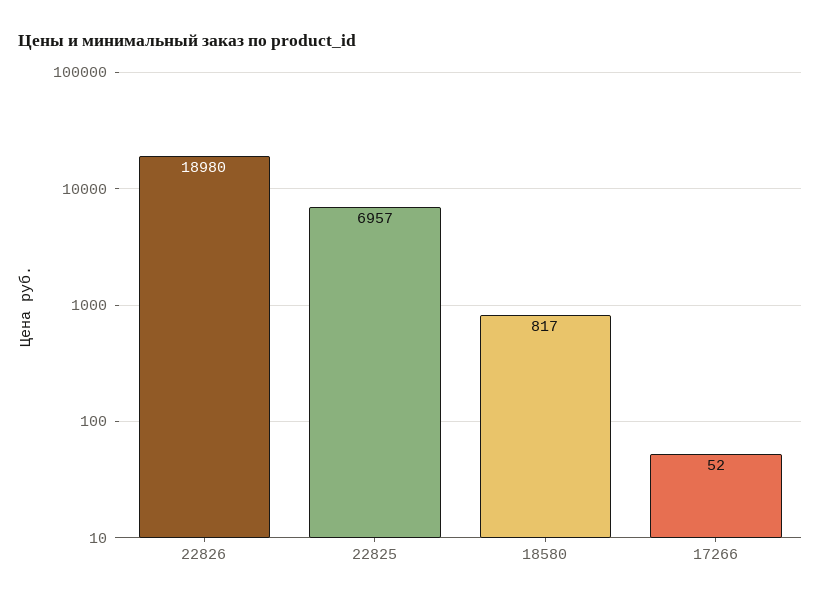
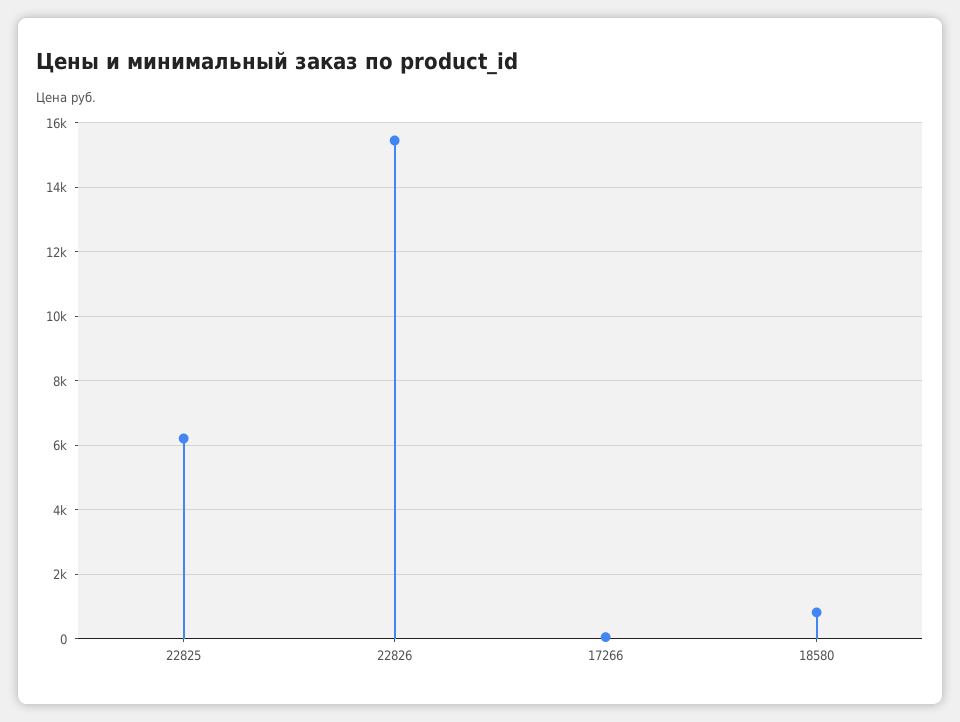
  {
-   "22826": 18980,
+   "22826": 15400,
-   "22825": 6957,
+   "22825": 6200,
    "18580": 817,
    "17266": 52
  }

